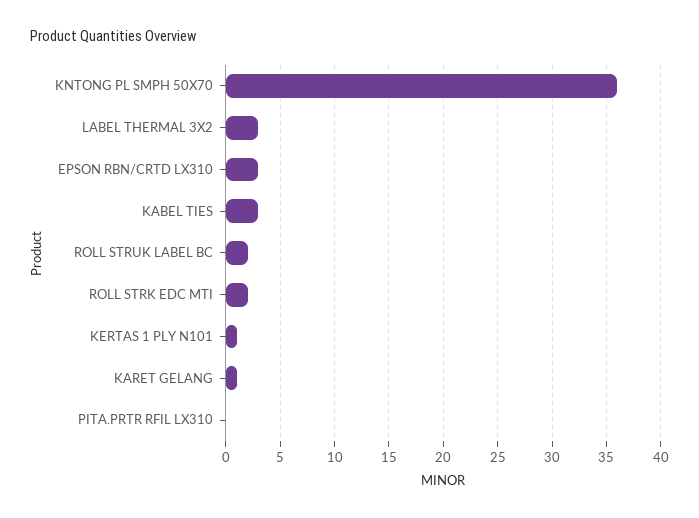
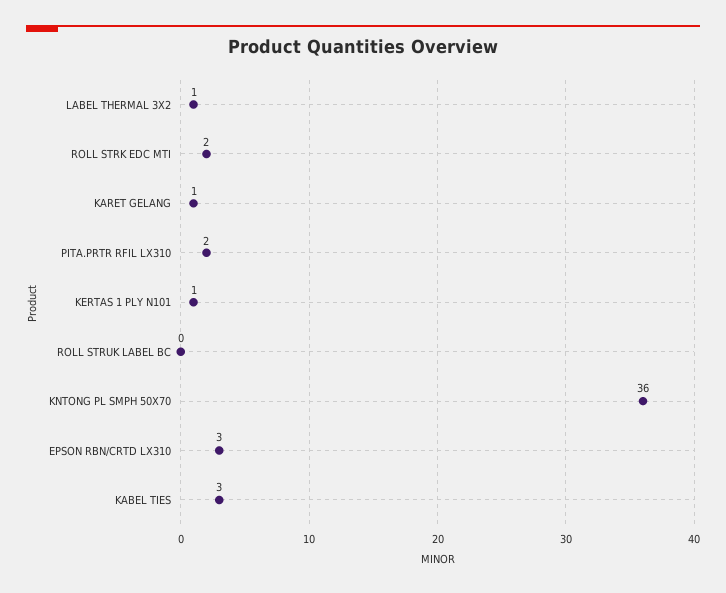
  {
    "KNTONG PL SMPH 50X70": 36,
-   "LABEL THERMAL 3X2": 3,
+   "LABEL THERMAL 3X2": 1,
    "EPSON RBN/CRTD LX310": 3,
    "KABEL TIES": 3,
-   "ROLL STRUK LABEL BC": 2,
+   "ROLL STRUK LABEL BC": 0,
    "ROLL STRK EDC MTI": 2,
    "KERTAS 1 PLY N101": 1,
    "KARET GELANG": 1,
-   "PITA.PRTR RFIL LX310": 0
+   "PITA.PRTR RFIL LX310": 2
  }

